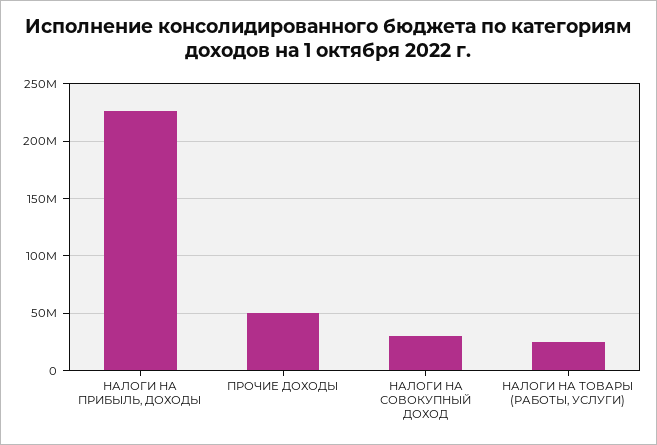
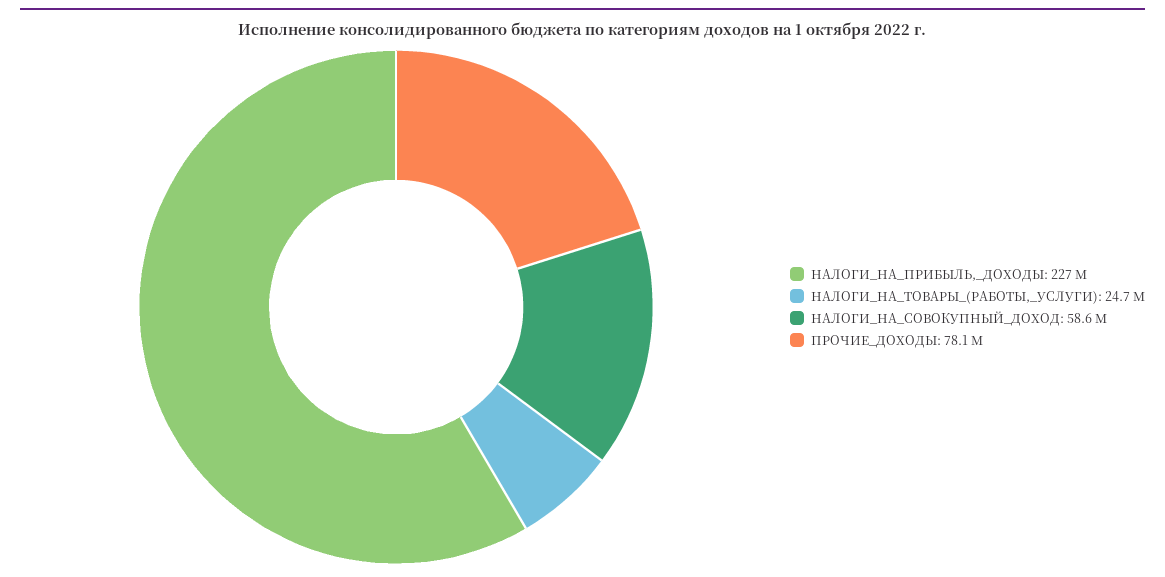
  {
    "НАЛОГИ НА ПРИБЫЛЬ, ДОХОДЫ": 227000000,
-   "ПРОЧИЕ ДОХОДЫ": 50000000,
+   "ПРОЧИЕ ДОХОДЫ": 78100000,
-   "НАЛОГИ НА СОВОКУПНЫЙ ДОХОД": 30000000,
+   "НАЛОГИ НА СОВОКУПНЫЙ ДОХОД": 58600000,
    "НАЛОГИ НА ТОВАРЫ (РАБОТЫ, УСЛУГИ)": 24700000
  }

